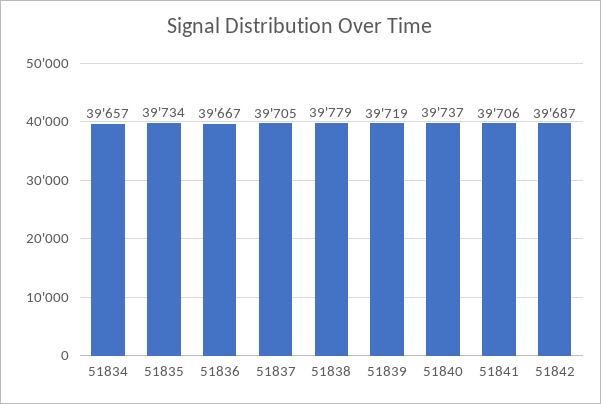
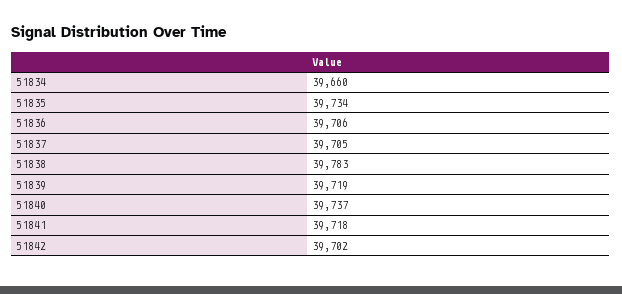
  {
-   "51834": 39657,
+   "51834": 39660,
    "51835": 39734,
-   "51836": 39667,
+   "51836": 39706,
    "51837": 39705,
-   "51838": 39779,
+   "51838": 39783,
    "51839": 39719,
    "51840": 39737,
-   "51841": 39706,
+   "51841": 39718,
-   "51842": 39687
+   "51842": 39702
  }

